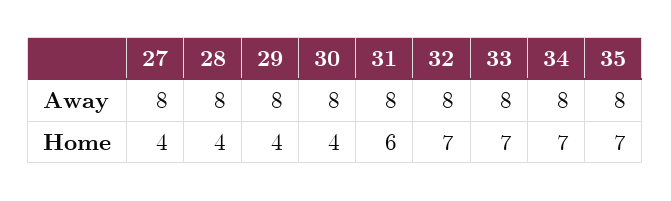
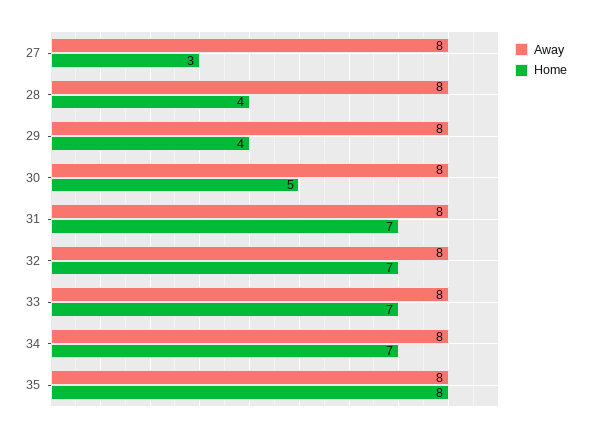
  {
    "Away": {
      "27": 8,
      "28": 8,
      "29": 8,
      "30": 8,
      "31": 8,
      "32": 8,
      "33": 8,
      "34": 8,
      "35": 8
    },
    "Home": {
-     "27": 4,
+     "27": 3,
      "28": 4,
      "29": 4,
-     "30": 4,
+     "30": 5,
-     "31": 6,
+     "31": 7,
      "32": 7,
      "33": 7,
      "34": 7,
-     "35": 7
+     "35": 8
    }
  }

